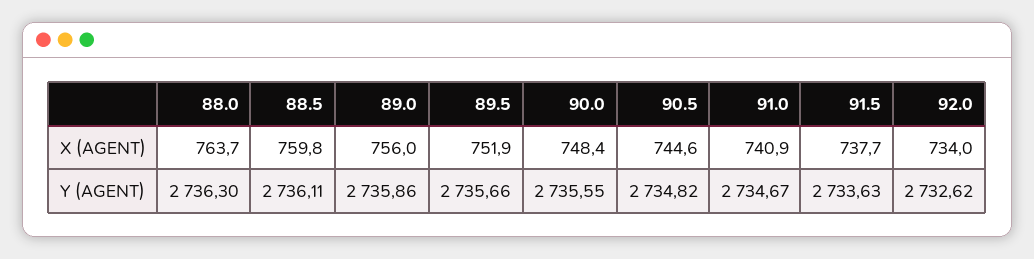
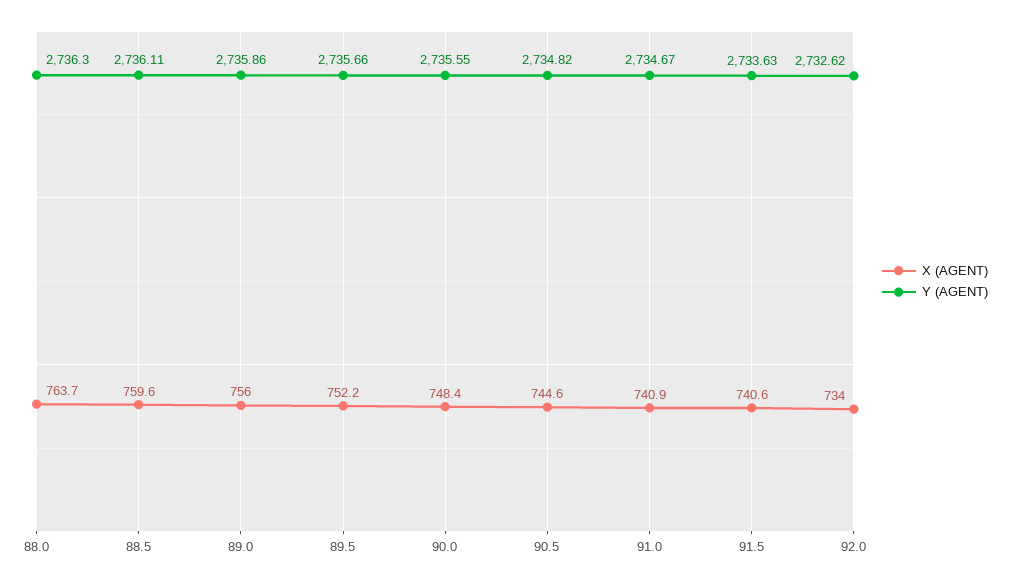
  {
    "X (AGENT)": {
      "88.0": 763.7,
-     "88.5": 759.8,
+     "88.5": 759.6,
      "89.0": 756,
-     "89.5": 751.9,
+     "89.5": 752.2,
      "90.0": 748.4,
      "90.5": 744.6,
      "91.0": 740.9,
-     "91.5": 737.7,
+     "91.5": 740.6,
      "92.0": 734
    },
    "Y (AGENT)": {
      "88.0": 2736.3,
      "88.5": 2736.11,
      "89.0": 2735.86,
      "89.5": 2735.66,
      "90.0": 2735.55,
      "90.5": 2734.82,
      "91.0": 2734.67,
      "91.5": 2733.63,
      "92.0": 2732.62
    }
  }

